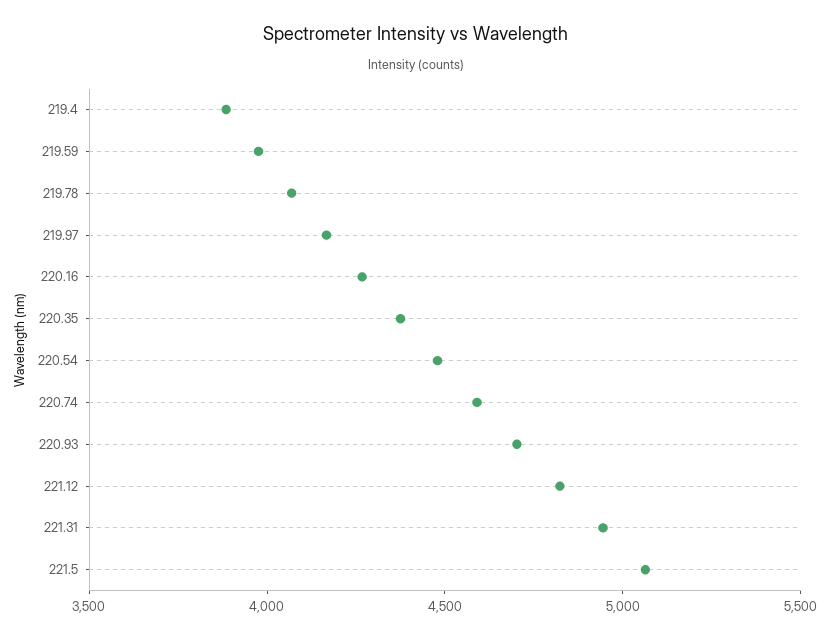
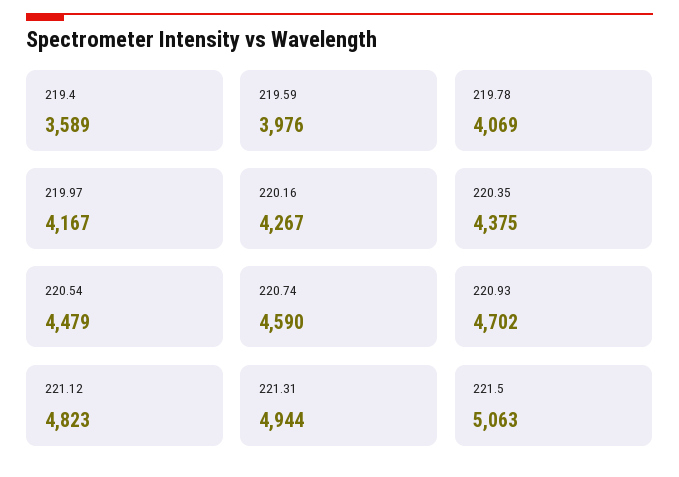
  {
-   "219.4": 3900,
+   "219.4": 3589,
    "219.59": 3976,
    "219.78": 4069,
    "219.97": 4167,
    "220.16": 4267,
    "220.35": 4375,
    "220.54": 4479,
    "220.74": 4590,
    "220.93": 4702,
    "221.12": 4823,
    "221.31": 4944,
    "221.5": 5063
  }

